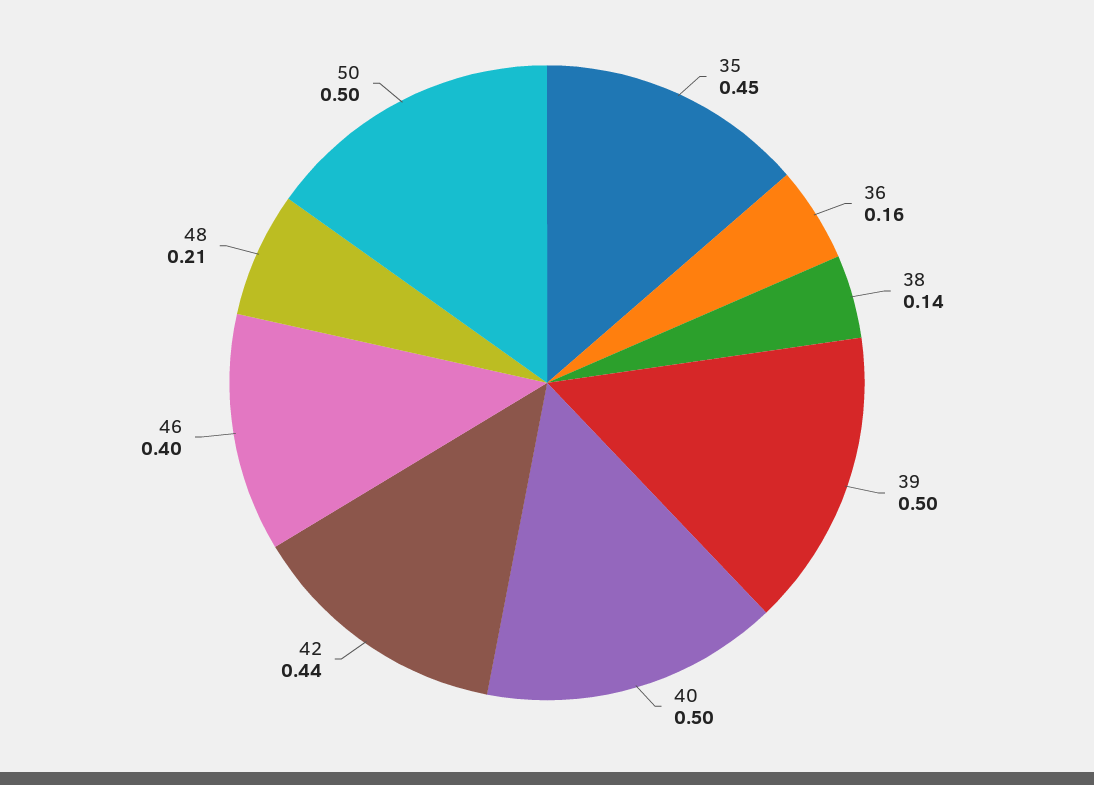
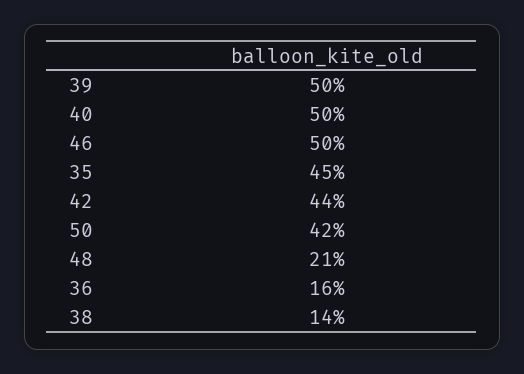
  {
    "35": 0.45,
    "36": 0.16,
    "38": 0.14,
    "39": 0.5,
    "40": 0.5,
    "42": 0.44,
-   "46": 0.4,
+   "46": 0.5,
    "48": 0.21,
-   "50": 0.5
+   "50": 0.42
  }

